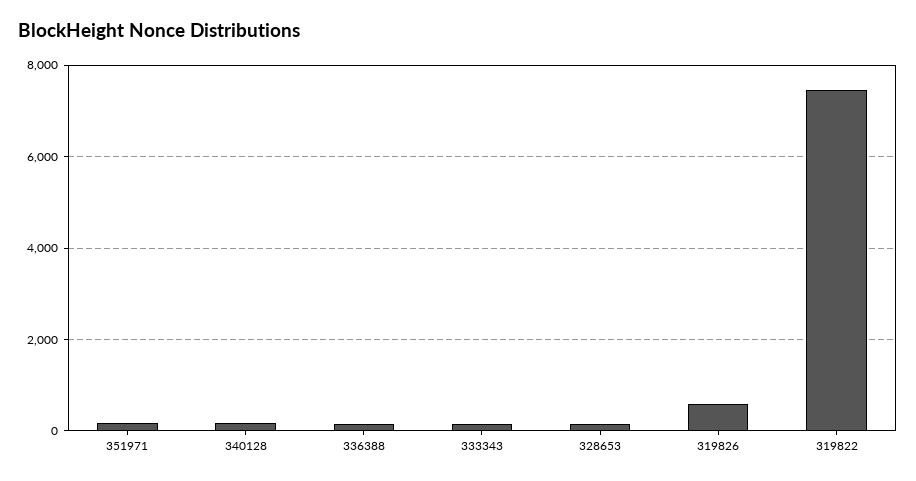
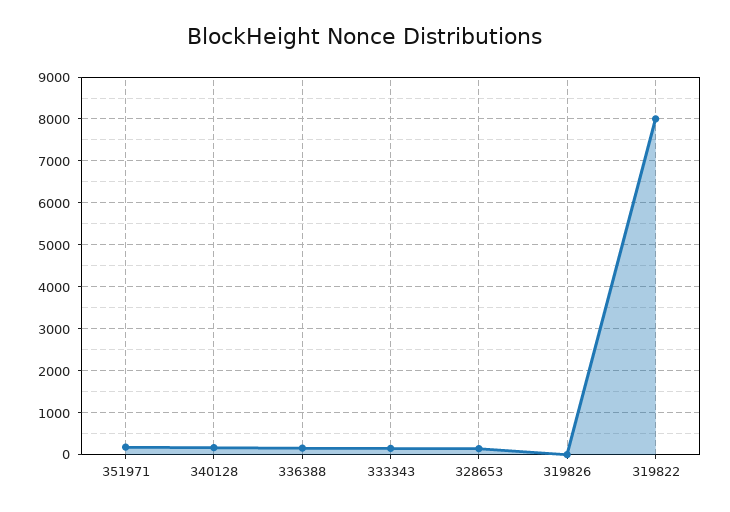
  {
    "351971": 200,
    "340128": 200,
    "336388": 200,
    "333343": 200,
    "328653": 200,
-   "319826": 600,
+   "319826": 0,
-   "319822": 7400
+   "319822": 8000
  }

